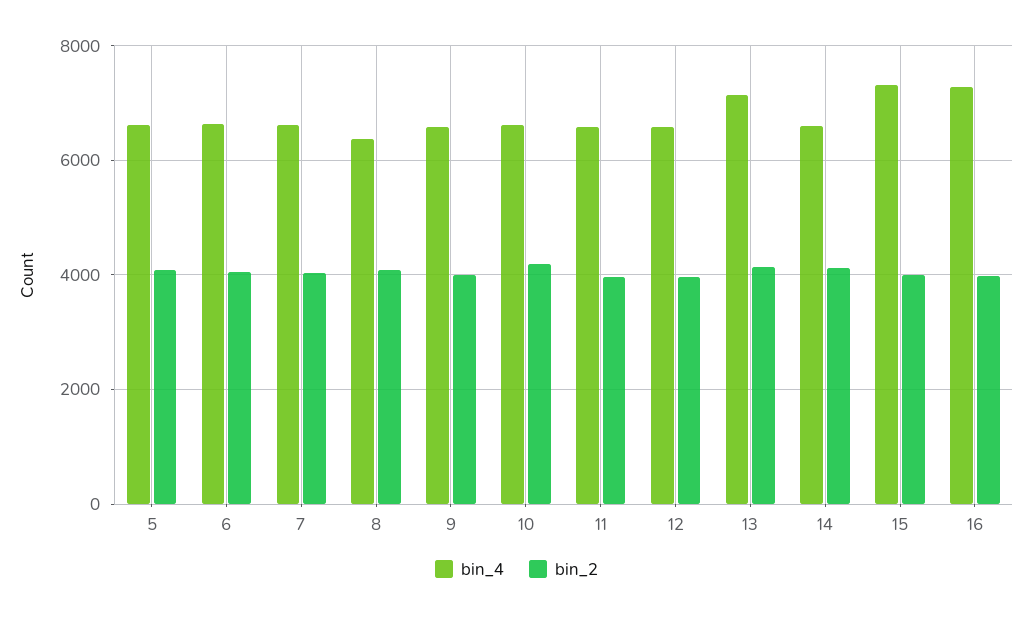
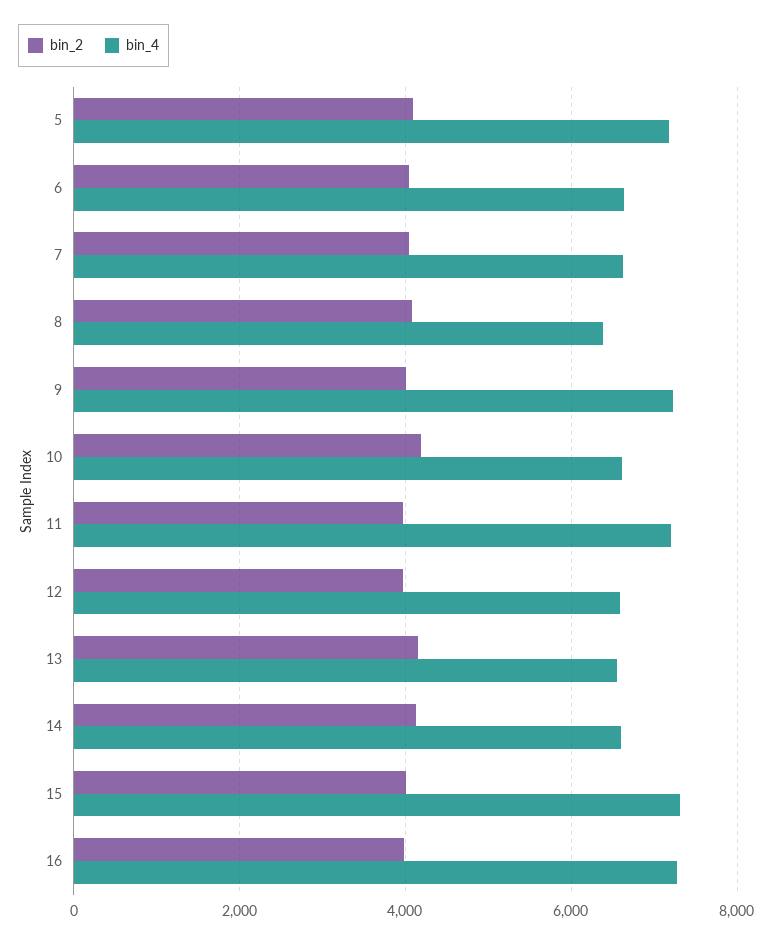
  {
    "bin_4": {
-     "5": 6600,
+     "5": 7200,
      "6": 6600,
      "7": 6600,
      "8": 6400,
-     "9": 6600,
+     "9": 7200,
      "10": 6600,
-     "11": 6600,
+     "11": 7200,
      "12": 6600,
-     "13": 7200,
+     "13": 6600,
      "14": 6600,
      "15": 7400,
      "16": 7200
    },
    "bin_2": {
      "5": 4000,
      "6": 4000,
      "7": 4000,
      "8": 4000,
      "9": 4000,
      "10": 4200,
      "11": 4000,
      "12": 4000,
      "13": 4200,
      "14": 4200,
      "15": 4000,
      "16": 4000
    }
  }

